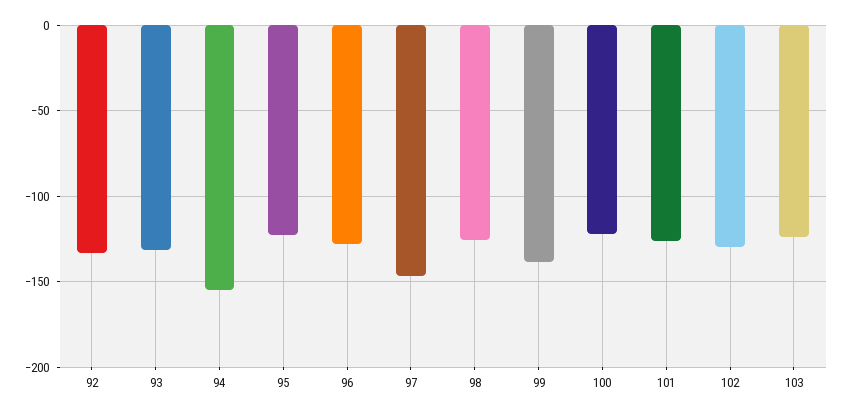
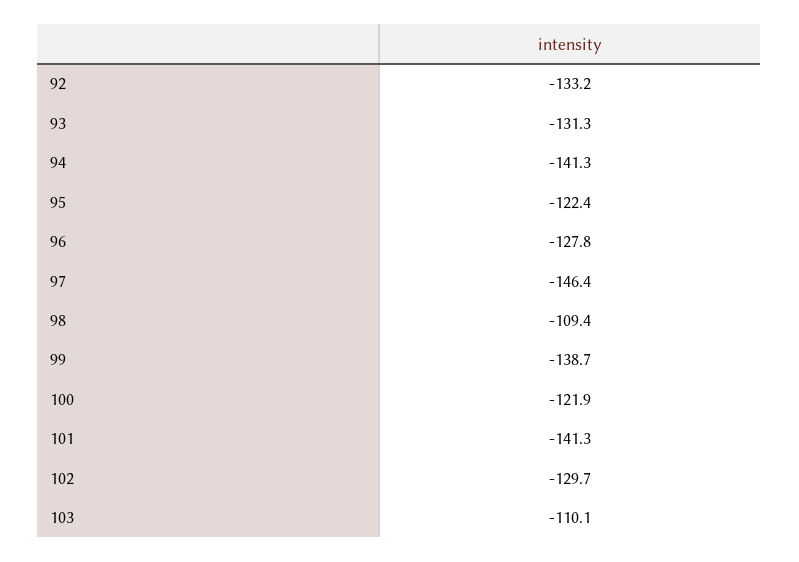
  {
    "92": -133.2,
    "93": -131.3,
-   "94": -155,
+   "94": -141.3,
    "95": -122.4,
    "96": -127.8,
    "97": -146.4,
-   "98": -125,
+   "98": -109.4,
    "99": -138.7,
    "100": -121.9,
-   "101": -125,
+   "101": -141.3,
    "102": -129.7,
-   "103": -125
+   "103": -110.1
  }

